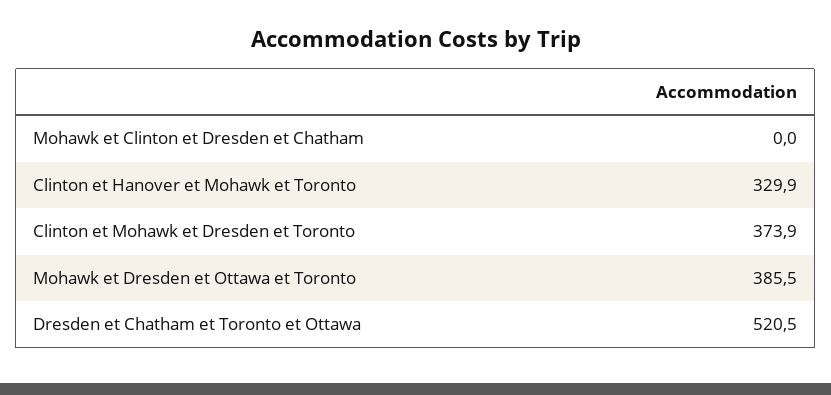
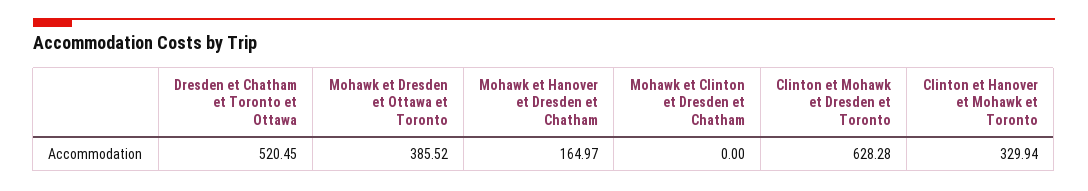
  {
    "Mohawk et Clinton et Dresden et Chatham": 0,
    "Clinton et Hanover et Mohawk et Toronto": 329.94,
-   "Clinton et Mohawk et Dresden et Toronto": 373.9,
+   "Clinton et Mohawk et Dresden et Toronto": 628.28,
    "Mohawk et Dresden et Ottawa et Toronto": 385.52,
-   "Dresden et Chatham et Toronto et Ottawa": 520.45
+   "Dresden et Chatham et Toronto et Ottawa": 520.45,
+   "Mohawk et Hanover et Dresden et Chatham": 164.97
  }

